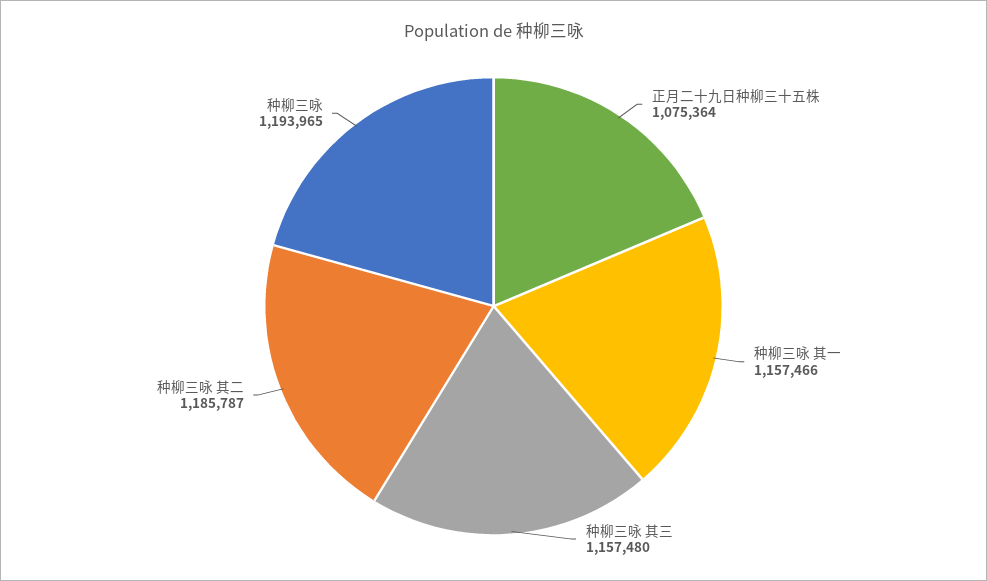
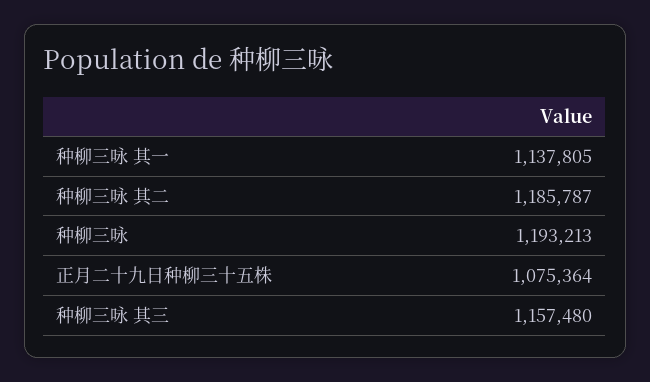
  {
    "正月二十九日种柳三十五株": 1075364,
-   "种柳三咏 其一": 1157466,
+   "种柳三咏 其一": 1137805,
    "种柳三咏 其三": 1157480,
    "种柳三咏 其二": 1185787,
-   "种柳三咏": 1193965
+   "种柳三咏": 1193213
  }

